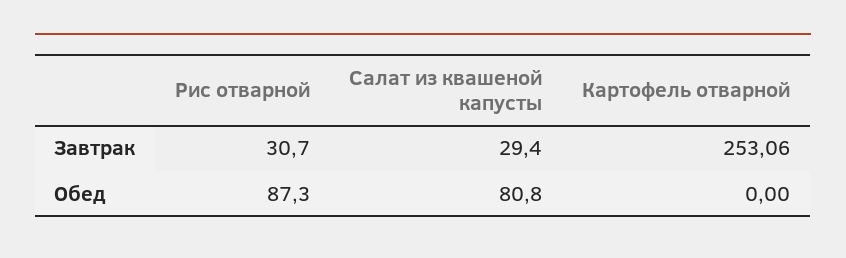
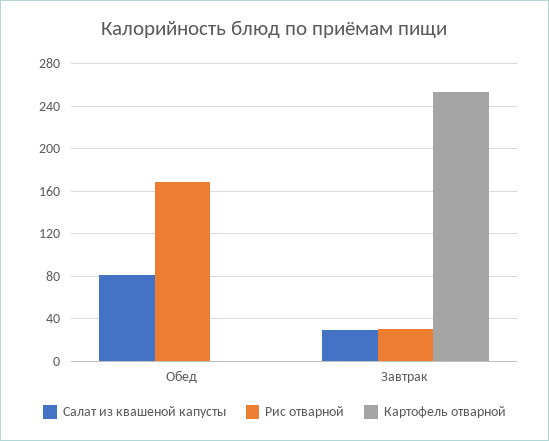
  {
    "Рис отварной": {
      "Завтрак": 30.7,
-     "Обед": 87.3
+     "Обед": 170
    },
    "Салат из квашеной капусты": {
      "Завтрак": 29.4,
      "Обед": 80.8
    },
    "Картофель отварной": {
      "Завтрак": 253.06,
      "Обед": 0
    }
  }

